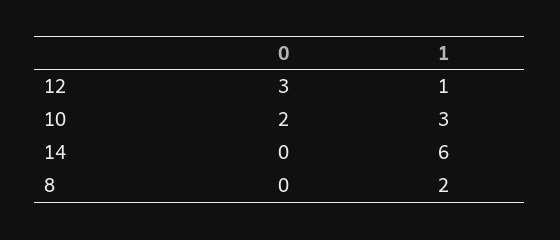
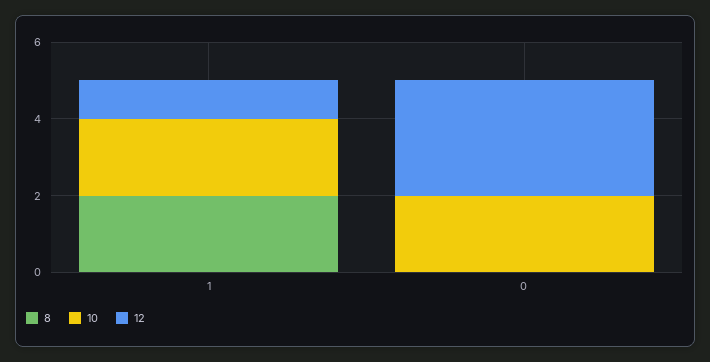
  {
    "12": {
      "0": 3,
      "1": 1
    },
    "10": {
      "0": 2,
-     "1": 3
+     "1": 2
    },
-   "14": {
-     "0": 0,
-     "1": 6
-   },
    "8": {
      "0": 0,
      "1": 2
    }
  }

